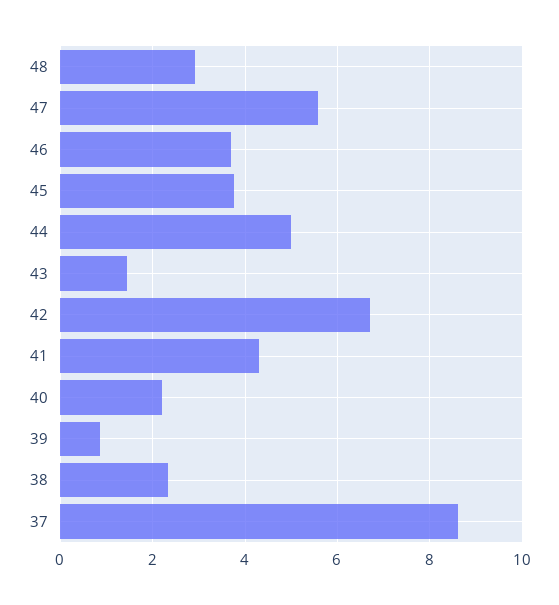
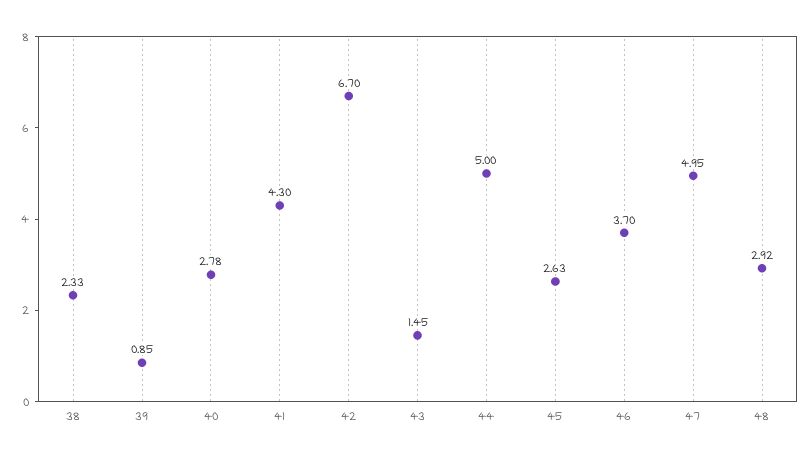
  {
    "48": 2.92,
-   "47": 5.6,
+   "47": 4.95,
    "46": 3.7,
-   "45": 3.8,
+   "45": 2.63,
    "44": 5,
    "43": 1.45,
    "42": 6.7,
    "41": 4.3,
-   "40": 2.2,
+   "40": 2.78,
    "39": 0.85,
-   "38": 2.33,
+   "38": 2.33
-   "37": 8.6
  }

